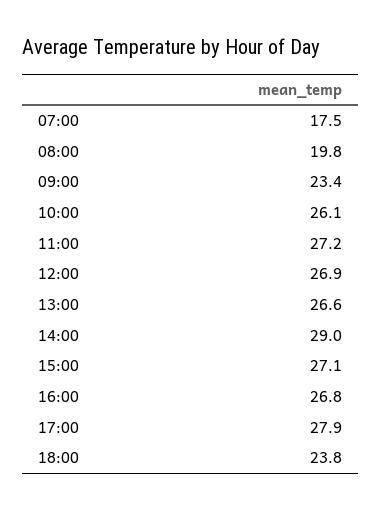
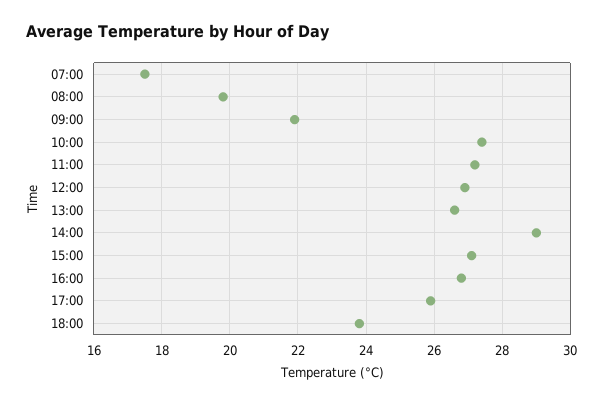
  {
    "07:00": 17.5,
    "08:00": 19.8,
-   "09:00": 23.4,
+   "09:00": 22,
-   "10:00": 26.1,
+   "10:00": 27.5,
    "11:00": 27.2,
    "12:00": 26.9,
    "13:00": 26.6,
    "14:00": 29,
    "15:00": 27.1,
    "16:00": 26.8,
-   "17:00": 27.9,
+   "17:00": 26,
    "18:00": 23.8
  }

